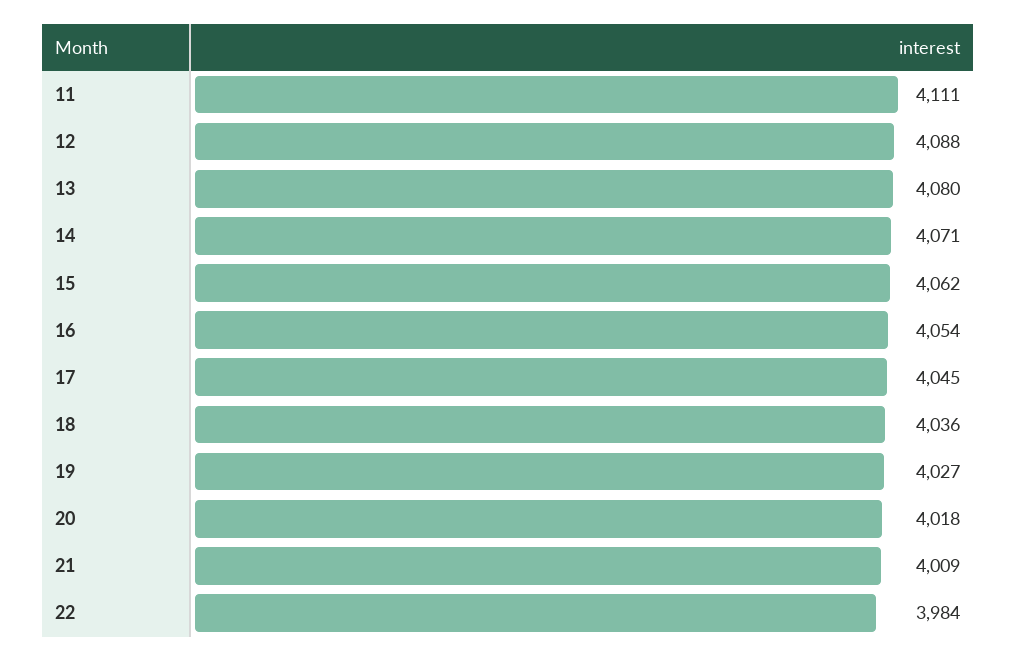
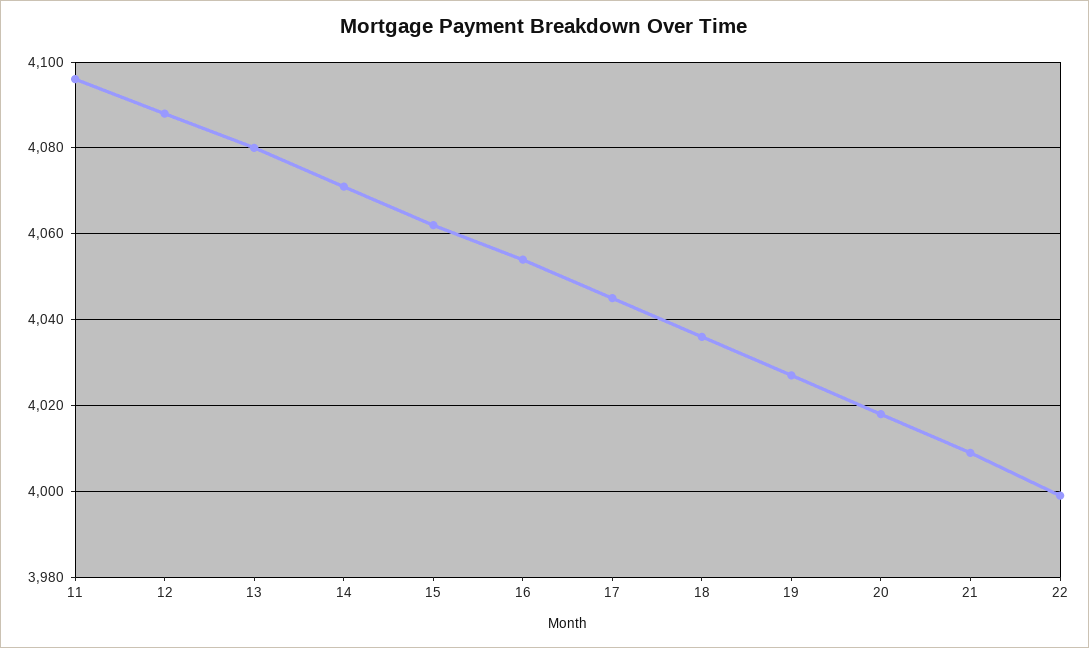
  {
-   "11": 4111,
+   "11": 4095,
    "12": 4088,
    "13": 4080,
    "14": 4071,
    "15": 4062,
    "16": 4054,
    "17": 4045,
    "18": 4036,
    "19": 4027,
    "20": 4018,
    "21": 4009,
-   "22": 3984
+   "22": 4000
  }

